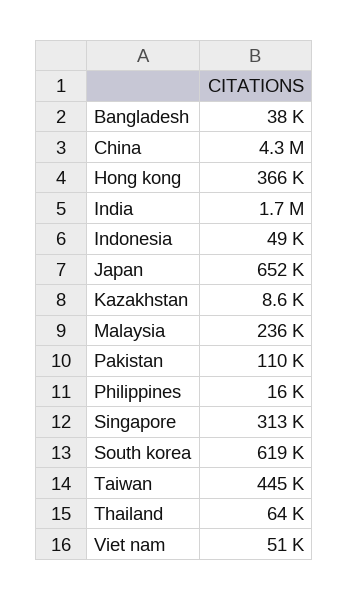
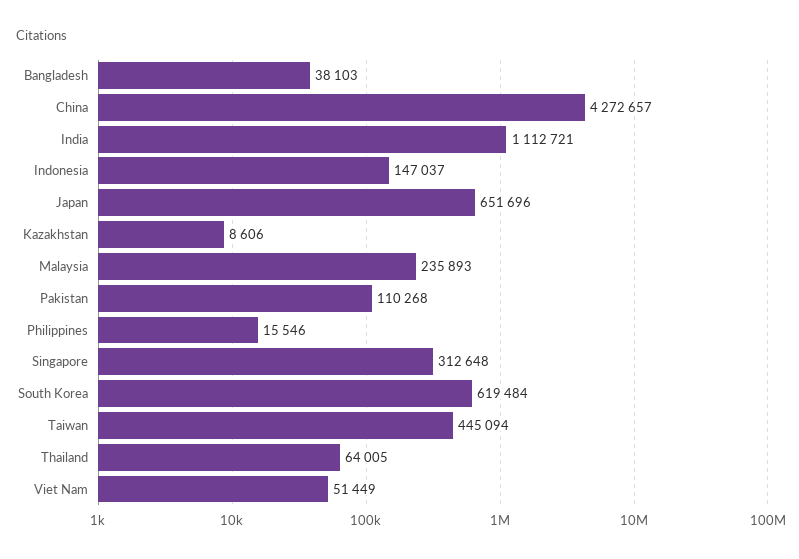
  {
    "Bangladesh": 38103,
    "China": 4272657,
-   "Hong kong": 366000,
-   "India": 1700000,
+   "India": 1112721,
-   "Indonesia": 49000,
+   "Indonesia": 147037,
    "Japan": 651696,
    "Kazakhstan": 8606,
    "Malaysia": 235893,
    "Pakistan": 110268,
    "Philippines": 15546,
    "Singapore": 312648,
    "South korea": 619484,
    "Taiwan": 445094,
    "Thailand": 64005,
    "Viet nam": 51449
  }

